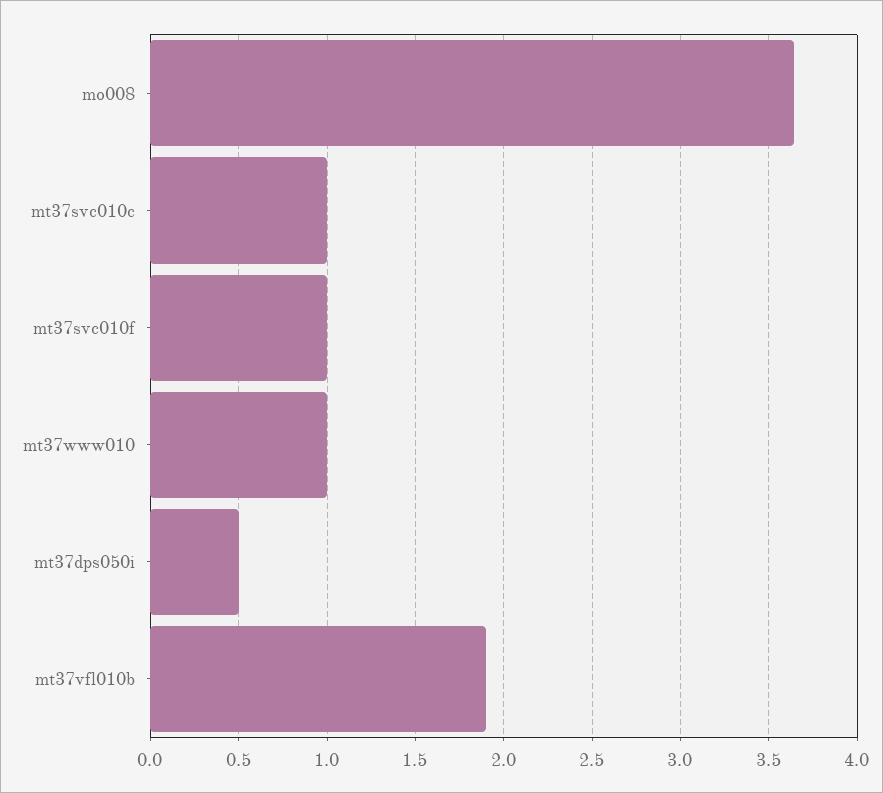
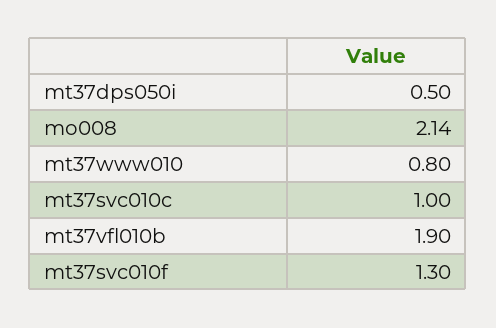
  {
-   "mo008": 3.65,
+   "mo008": 2.14,
    "mt37svc010c": 1,
-   "mt37svc010f": 1,
+   "mt37svc010f": 1.3,
-   "mt37www010": 1,
+   "mt37www010": 0.8,
    "mt37dps050i": 0.5,
    "mt37vfl010b": 1.9
  }

